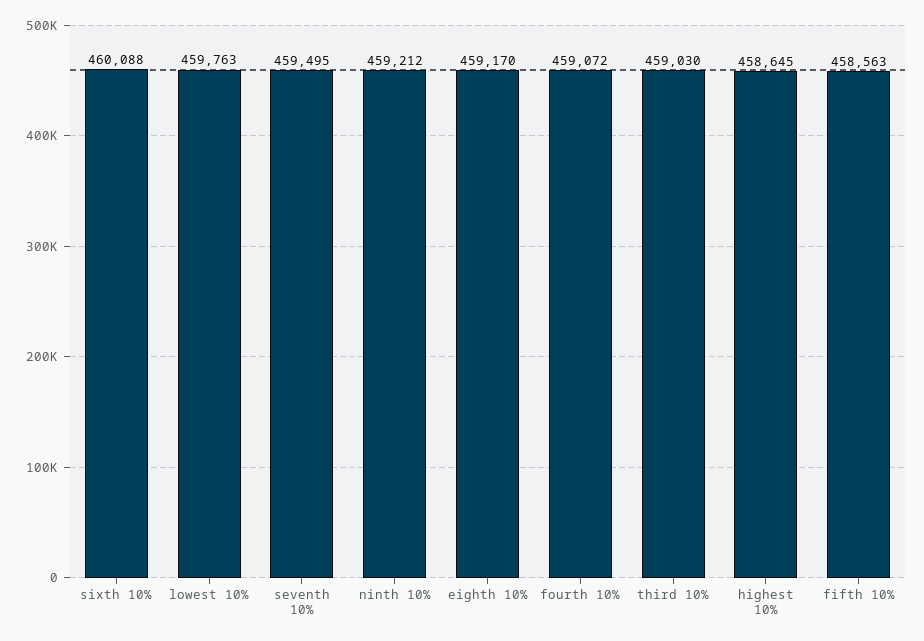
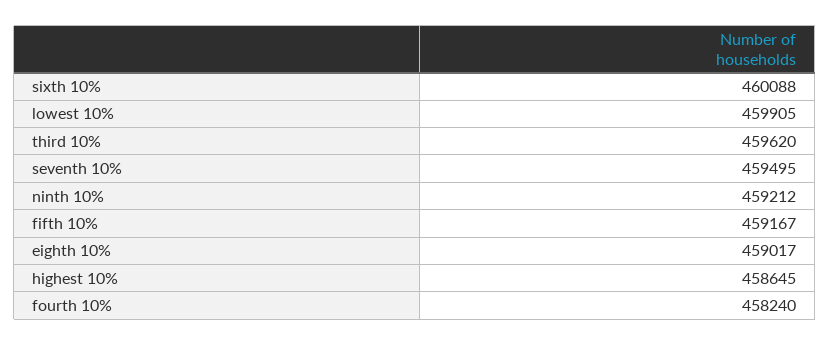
  {
    "sixth 10%": 460088,
-   "lowest 10%": 459763,
+   "lowest 10%": 459905,
    "seventh 10%": 459495,
    "ninth 10%": 459212,
-   "eighth 10%": 459170,
+   "eighth 10%": 459017,
-   "fourth 10%": 459072,
+   "fourth 10%": 458240,
-   "third 10%": 459030,
+   "third 10%": 459620,
    "highest 10%": 458645,
-   "fifth 10%": 458563
+   "fifth 10%": 459167
  }

